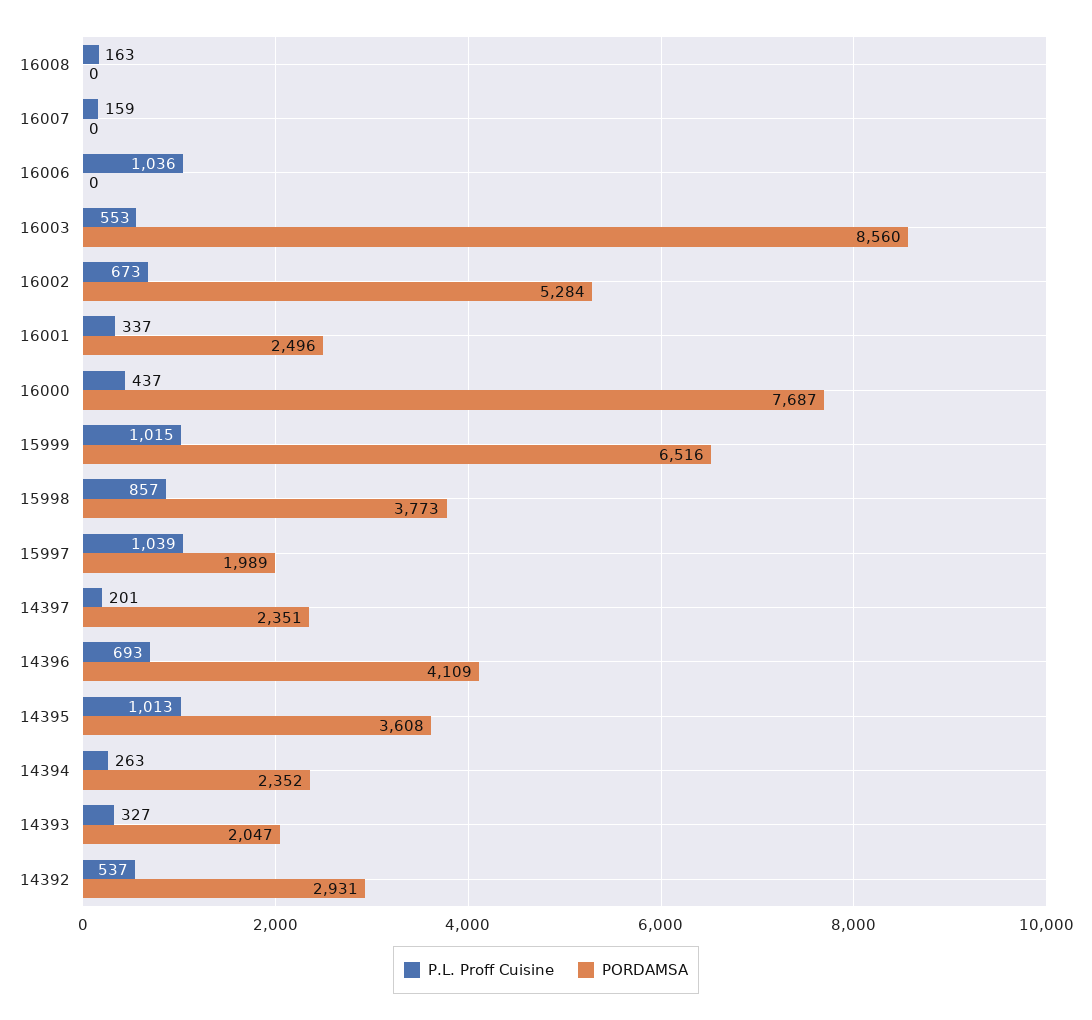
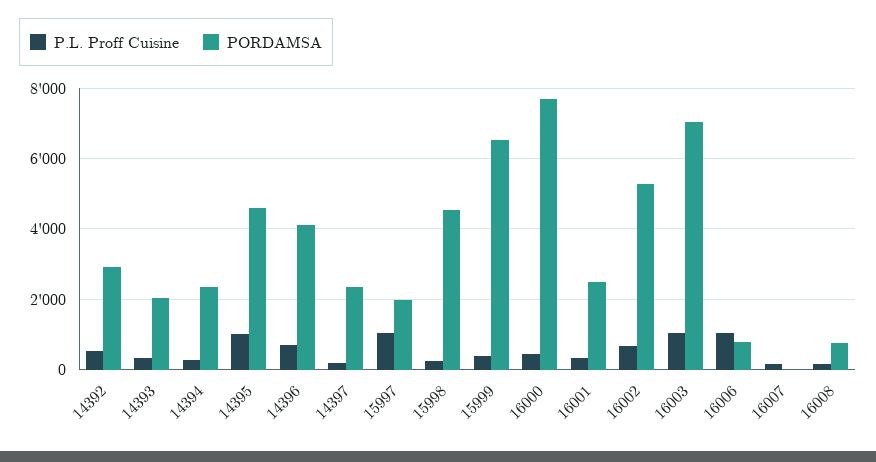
  {
    "P.L. Proff Cuisine": {
      "16008": 163,
      "16007": 159,
      "16006": 1036,
-     "16003": 553,
+     "16003": 1000,
      "16002": 673,
      "16001": 337,
      "16000": 437,
-     "15999": 1015,
+     "15999": 400,
-     "15998": 857,
+     "15998": 200,
      "15997": 1039,
      "14397": 201,
      "14396": 693,
      "14395": 1013,
      "14394": 263,
      "14393": 327,
      "14392": 537
    },
    "PORDAMSA": {
-     "16008": 0,
+     "16008": 800,
      "16007": 0,
-     "16006": 0,
+     "16006": 800,
-     "16003": 8560,
+     "16003": 7000,
      "16002": 5284,
      "16001": 2496,
      "16000": 7687,
      "15999": 6516,
-     "15998": 3773,
+     "15998": 4600,
      "15997": 1989,
      "14397": 2351,
      "14396": 4109,
-     "14395": 3608,
+     "14395": 4600,
      "14394": 2352,
      "14393": 2047,
      "14392": 2931
    }
  }

